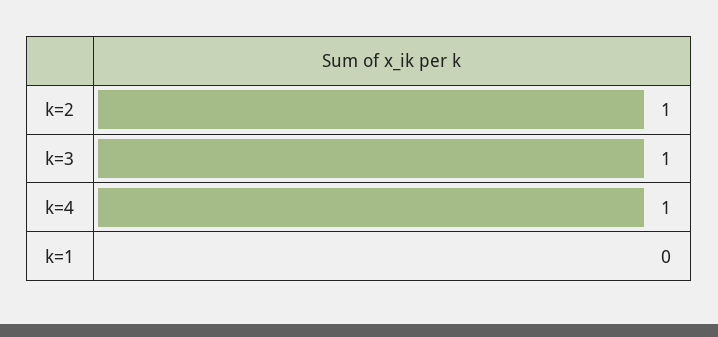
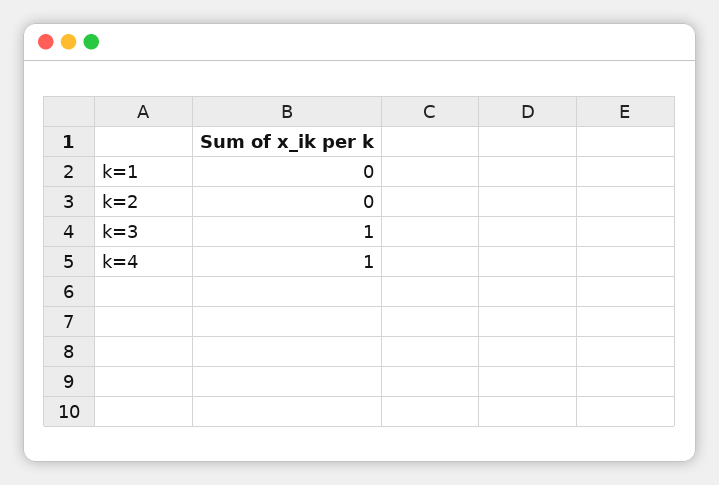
  {
-   "k=2": 1,
+   "k=2": 0,
    "k=3": 1,
    "k=4": 1,
    "k=1": 0
  }

